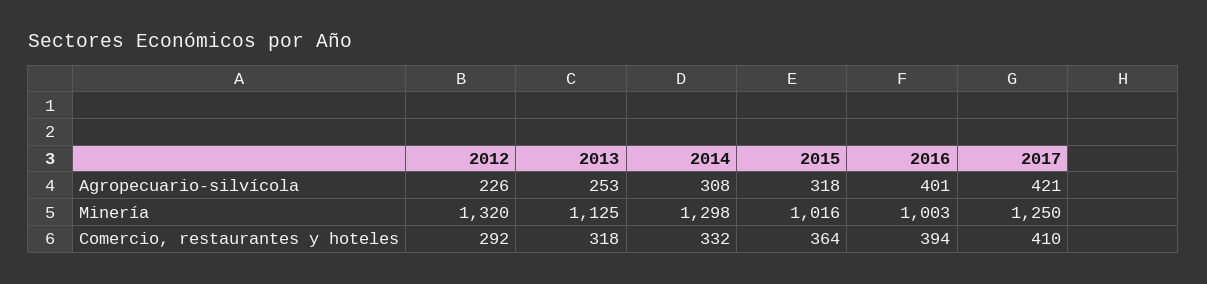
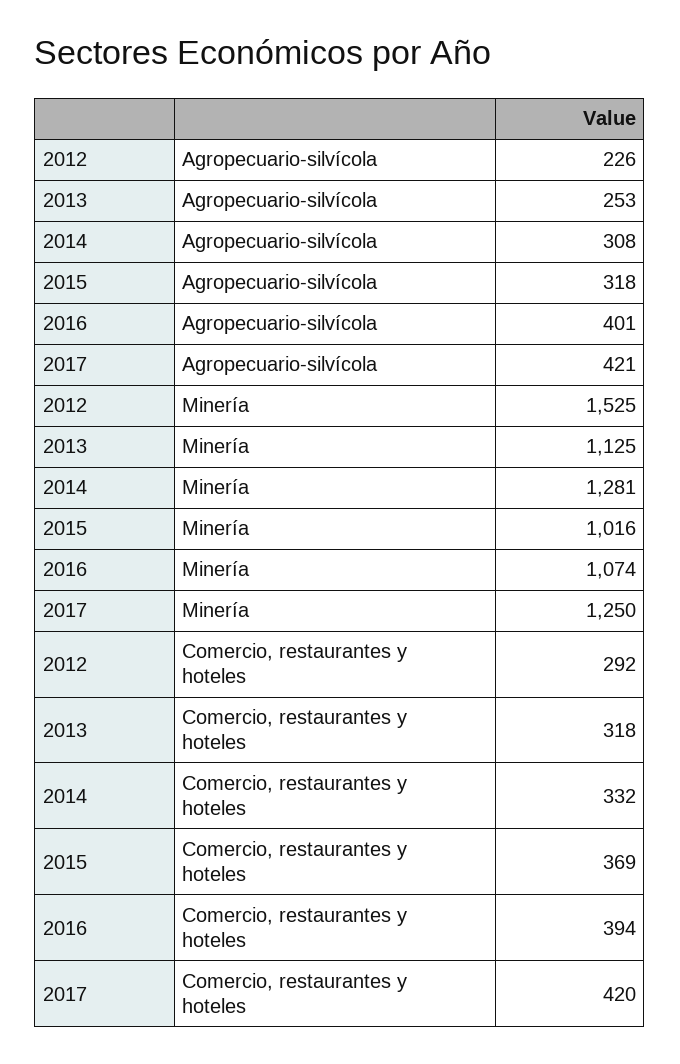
  {
    "2012": {
      "Agropecuario-silvícola": 226,
-     "Minería": 1320,
+     "Minería": 1525,
      "Comercio, restaurantes y hoteles": 292
    },
    "2013": {
      "Agropecuario-silvícola": 253,
      "Minería": 1125,
      "Comercio, restaurantes y hoteles": 318
    },
    "2014": {
      "Agropecuario-silvícola": 308,
-     "Minería": 1298,
+     "Minería": 1281,
      "Comercio, restaurantes y hoteles": 332
    },
    "2015": {
      "Agropecuario-silvícola": 318,
      "Minería": 1016,
-     "Comercio, restaurantes y hoteles": 364
+     "Comercio, restaurantes y hoteles": 369
    },
    "2016": {
      "Agropecuario-silvícola": 401,
-     "Minería": 1003,
+     "Minería": 1074,
      "Comercio, restaurantes y hoteles": 394
    },
    "2017": {
      "Agropecuario-silvícola": 421,
      "Minería": 1250,
-     "Comercio, restaurantes y hoteles": 410
+     "Comercio, restaurantes y hoteles": 420
    }
  }

